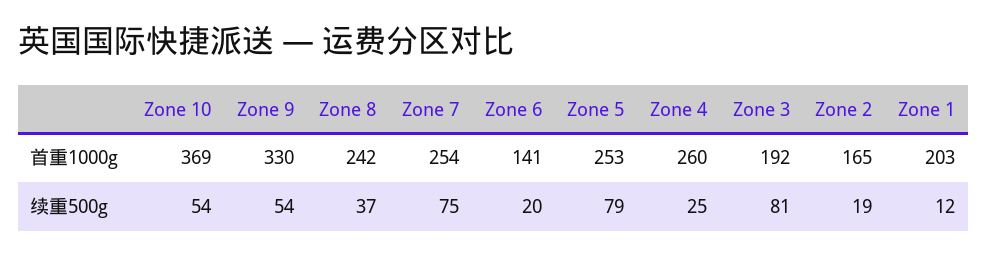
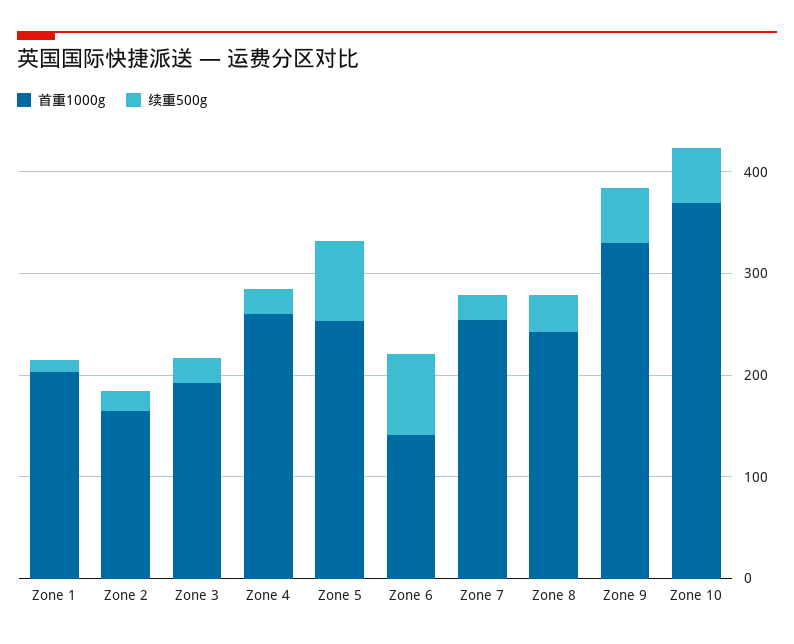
  {
    "首重1000g": {
      "Zone 10": 369,
      "Zone 9": 330,
      "Zone 8": 242,
      "Zone 7": 254,
      "Zone 6": 141,
      "Zone 5": 253,
      "Zone 4": 260,
      "Zone 3": 192,
      "Zone 2": 165,
      "Zone 1": 203
    },
    "续重500g": {
      "Zone 10": 54,
      "Zone 9": 54,
      "Zone 8": 37,
-     "Zone 7": 75,
+     "Zone 7": 20,
-     "Zone 6": 20,
+     "Zone 6": 80,
      "Zone 5": 79,
      "Zone 4": 25,
-     "Zone 3": 81,
+     "Zone 3": 20,
      "Zone 2": 19,
      "Zone 1": 12
    }
  }

